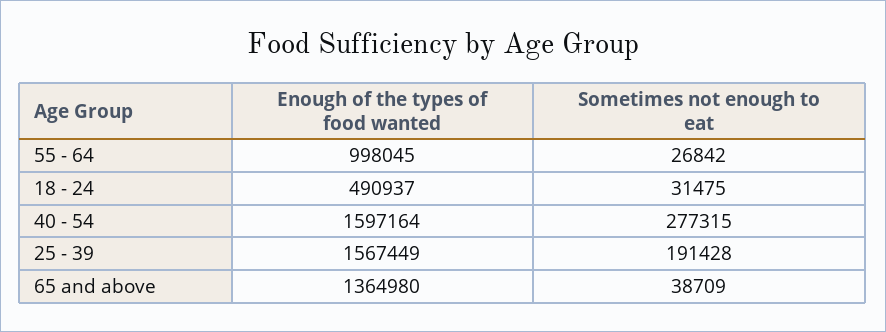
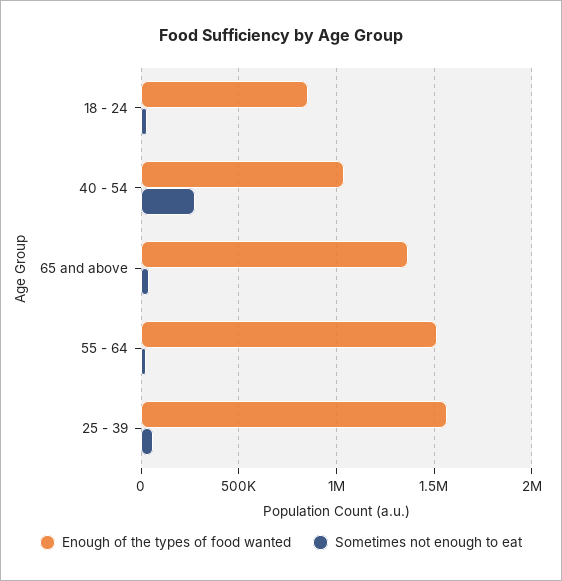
  {
    "Enough of the types of food wanted": {
-     "55 - 64": 998045,
+     "55 - 64": 1500000,
-     "18 - 24": 490937,
+     "18 - 24": 850000,
-     "40 - 54": 1597164,
+     "40 - 54": 1050000,
      "25 - 39": 1567449,
      "65 and above": 1364980
    },
    "Sometimes not enough to eat": {
      "55 - 64": 26842,
      "18 - 24": 31475,
      "40 - 54": 277315,
-     "25 - 39": 191428,
+     "25 - 39": 50000,
      "65 and above": 38709
    }
  }

